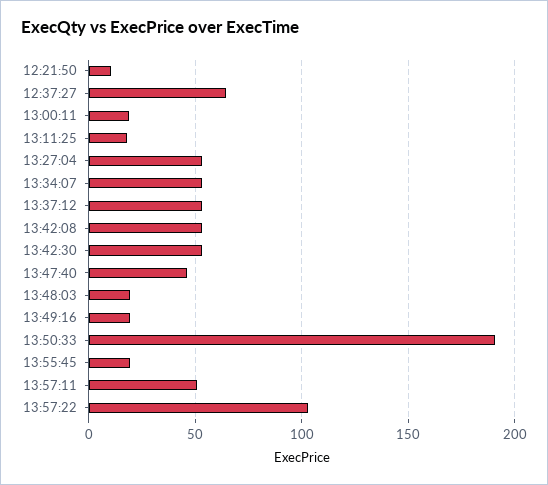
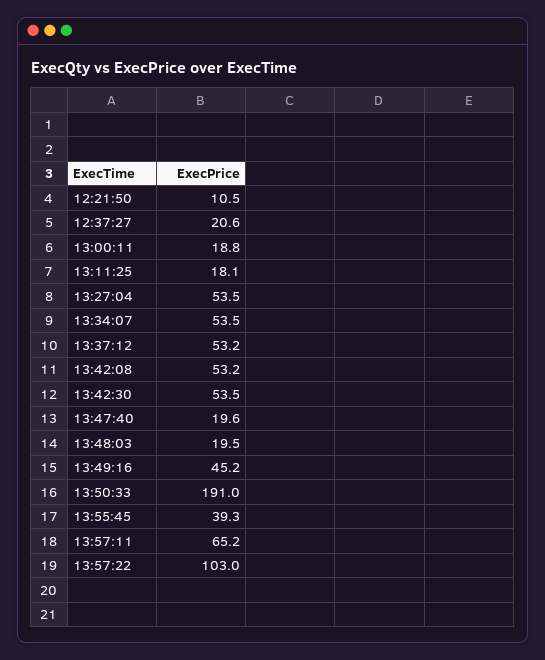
  {
    "12:21:50": 10.5,
-   "12:37:27": 65,
+   "12:37:27": 20.6,
    "13:00:11": 18.8,
    "13:11:25": 18.1,
    "13:27:04": 53.5,
    "13:34:07": 53.5,
    "13:37:12": 53.2,
    "13:42:08": 53.2,
    "13:42:30": 53.5,
-   "13:47:40": 45,
+   "13:47:40": 19.6,
    "13:48:03": 19.5,
-   "13:49:16": 20,
+   "13:49:16": 45.2,
    "13:50:33": 191,
-   "13:55:45": 20,
+   "13:55:45": 39.3,
-   "13:57:11": 50,
+   "13:57:11": 65.2,
    "13:57:22": 103
  }

